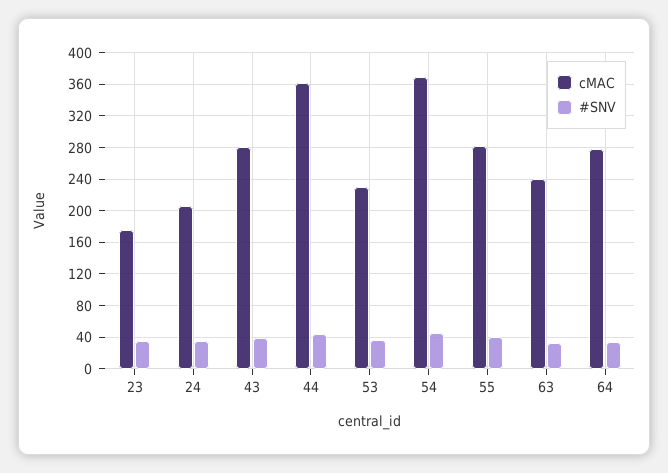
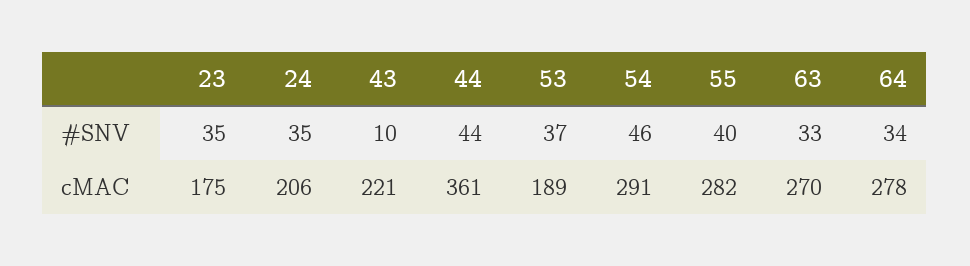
  {
    "cMAC": {
      "23": 175,
      "24": 206,
-     "43": 280,
+     "43": 221,
      "44": 361,
-     "53": 230,
+     "53": 189,
-     "54": 370,
+     "54": 291,
      "55": 282,
-     "63": 240,
+     "63": 270,
      "64": 278
    },
    "#SNV": {
      "23": 35,
      "24": 35,
-     "43": 40,
+     "43": 10,
      "44": 44,
      "53": 37,
      "54": 46,
      "55": 40,
      "63": 33,
      "64": 34
    }
  }

